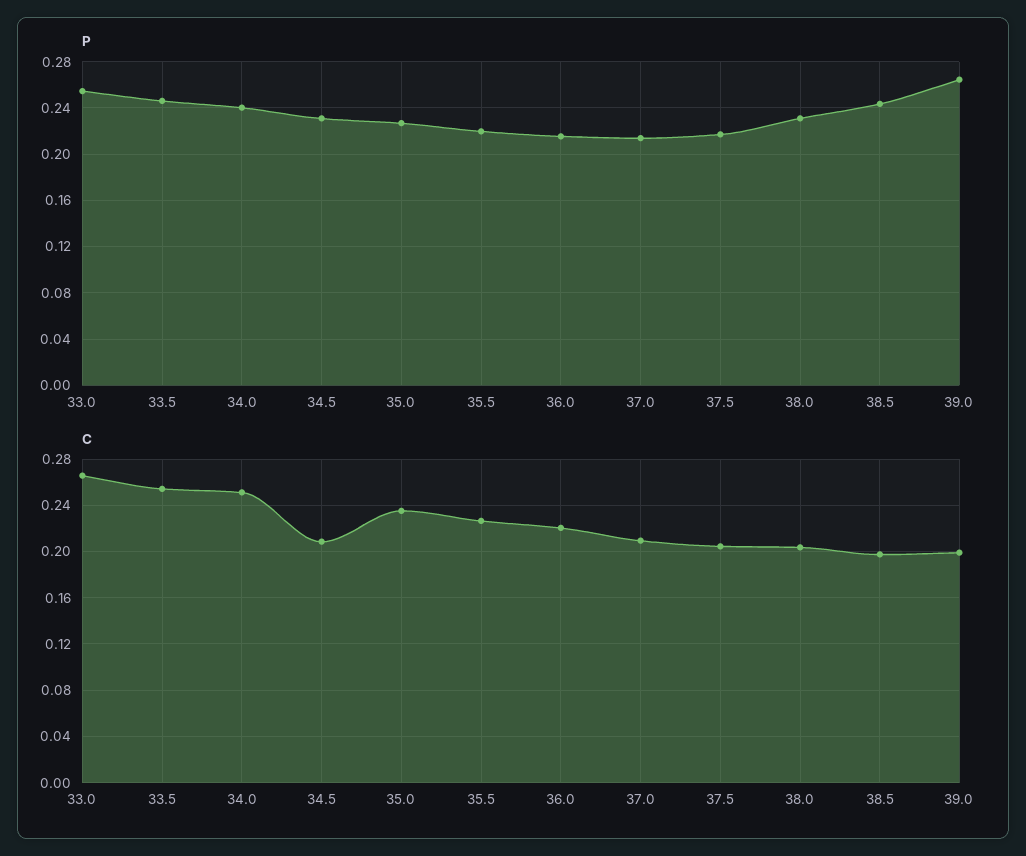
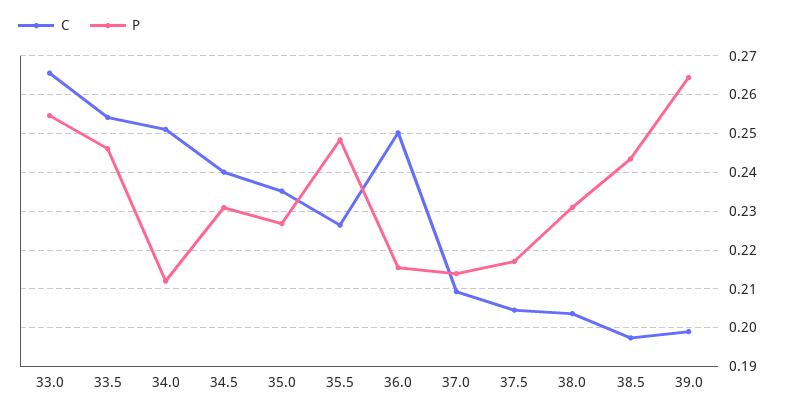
  {
    "P": {
      "33.0": 0.254,
      "33.5": 0.246,
-     "34.0": 0.24,
+     "34.0": 0.212,
      "34.5": 0.23,
      "35.0": 0.226,
-     "35.5": 0.22,
+     "35.5": 0.248,
      "36.0": 0.216,
      "37.0": 0.214,
      "37.5": 0.218,
      "38.0": 0.232,
      "38.5": 0.244,
      "39.0": 0.264
    },
    "C": {
      "33.0": 0.266,
      "33.5": 0.254,
      "34.0": 0.252,
-     "34.5": 0.21,
+     "34.5": 0.24,
      "35.0": 0.236,
      "35.5": 0.226,
-     "36.0": 0.22,
+     "36.0": 0.25,
      "37.0": 0.21,
      "37.5": 0.204,
      "38.0": 0.204,
      "38.5": 0.198,
      "39.0": 0.2
    }
  }

